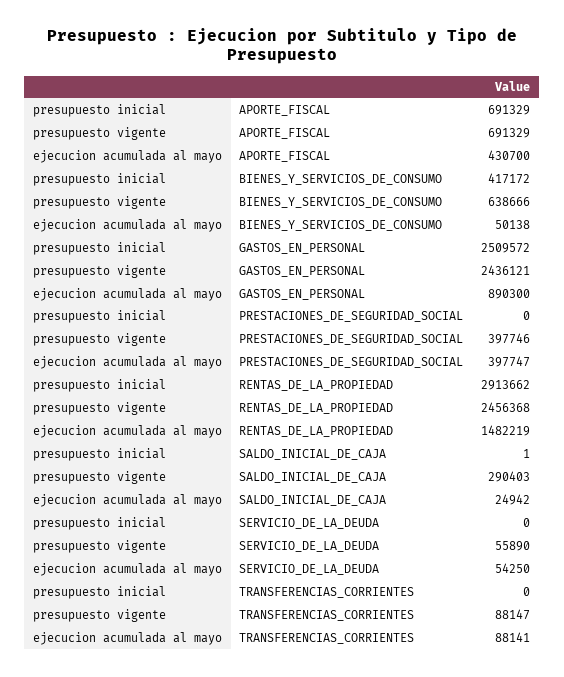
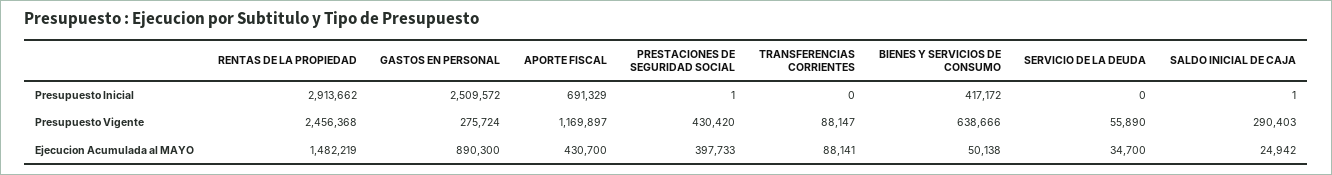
  {
    "presupuesto inicial": {
      "APORTE_FISCAL": 691329,
      "BIENES_Y_SERVICIOS_DE_CONSUMO": 417172,
      "GASTOS_EN_PERSONAL": 2509572,
-     "PRESTACIONES_DE_SEGURIDAD_SOCIAL": 0,
+     "PRESTACIONES_DE_SEGURIDAD_SOCIAL": 1,
      "RENTAS_DE_LA_PROPIEDAD": 2913662,
      "SALDO_INICIAL_DE_CAJA": 1,
      "SERVICIO_DE_LA_DEUDA": 0,
      "TRANSFERENCIAS_CORRIENTES": 0
    },
    "presupuesto vigente": {
-     "APORTE_FISCAL": 691329,
+     "APORTE_FISCAL": 1169897,
      "BIENES_Y_SERVICIOS_DE_CONSUMO": 638666,
-     "GASTOS_EN_PERSONAL": 2436121,
+     "GASTOS_EN_PERSONAL": 275724,
-     "PRESTACIONES_DE_SEGURIDAD_SOCIAL": 397746,
+     "PRESTACIONES_DE_SEGURIDAD_SOCIAL": 430420,
      "RENTAS_DE_LA_PROPIEDAD": 2456368,
      "SALDO_INICIAL_DE_CAJA": 290403,
      "SERVICIO_DE_LA_DEUDA": 55890,
      "TRANSFERENCIAS_CORRIENTES": 88147
    },
    "ejecucion acumulada al mayo": {
      "APORTE_FISCAL": 430700,
      "BIENES_Y_SERVICIOS_DE_CONSUMO": 50138,
      "GASTOS_EN_PERSONAL": 890300,
-     "PRESTACIONES_DE_SEGURIDAD_SOCIAL": 397747,
+     "PRESTACIONES_DE_SEGURIDAD_SOCIAL": 397733,
      "RENTAS_DE_LA_PROPIEDAD": 1482219,
      "SALDO_INICIAL_DE_CAJA": 24942,
-     "SERVICIO_DE_LA_DEUDA": 54250,
+     "SERVICIO_DE_LA_DEUDA": 34700,
      "TRANSFERENCIAS_CORRIENTES": 88141
    }
  }

